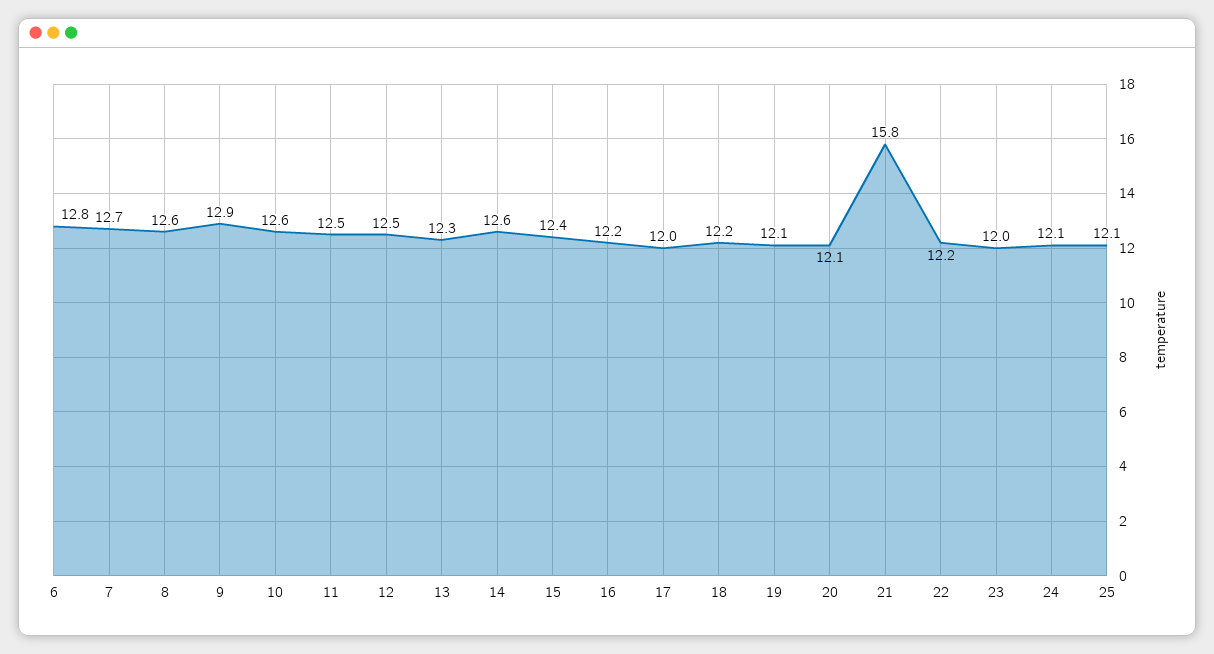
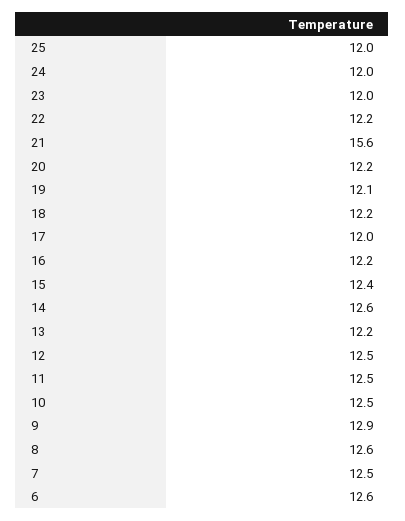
  {
-   "6": 12.8,
+   "6": 12.6,
-   "7": 12.7,
+   "7": 12.5,
    "8": 12.6,
    "9": 12.9,
-   "10": 12.6,
+   "10": 12.5,
    "11": 12.5,
    "12": 12.5,
-   "13": 12.3,
+   "13": 12.2,
    "14": 12.6,
    "15": 12.4,
    "16": 12.2,
    "17": 12,
    "18": 12.2,
    "19": 12.1,
-   "20": 12.1,
+   "20": 12.2,
-   "21": 15.8,
+   "21": 15.6,
    "22": 12.2,
    "23": 12,
-   "24": 12.1,
+   "24": 12,
-   "25": 12.1
+   "25": 12
  }

